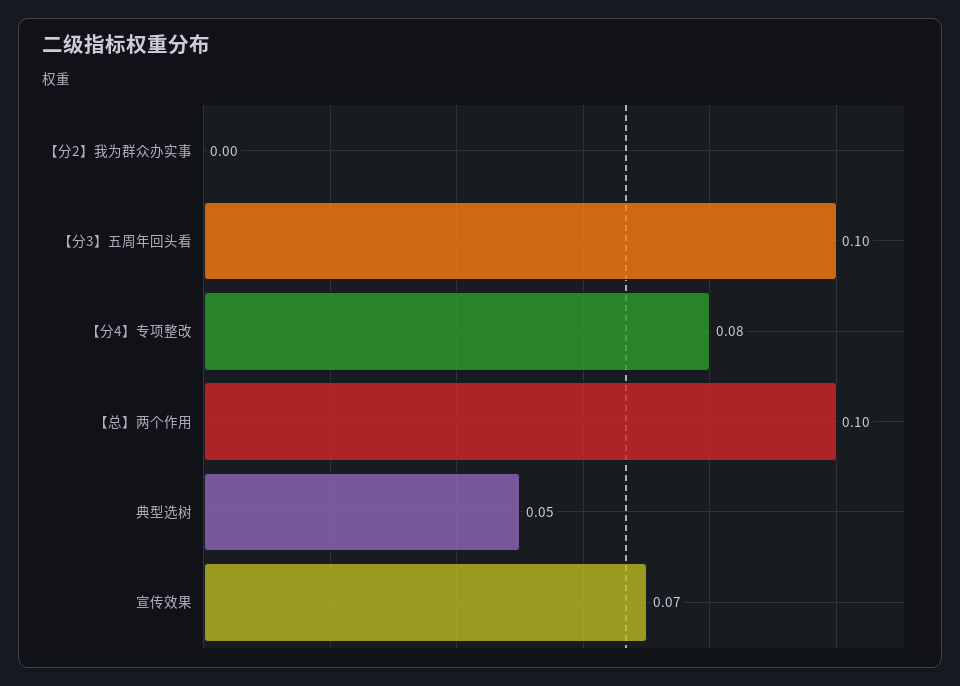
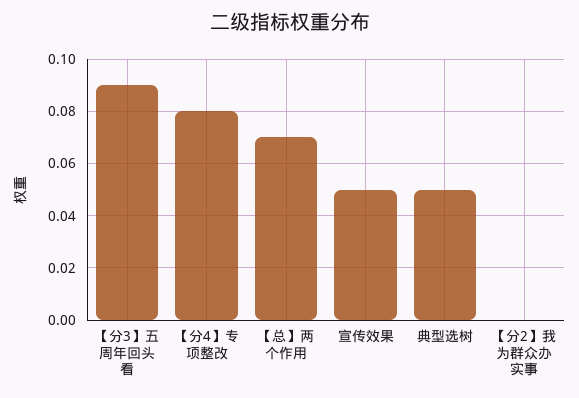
  {
    "【分2】我为群众办实事": 0,
-   "【分3】五周年回头看": 0.1,
+   "【分3】五周年回头看": 0.09,
    "【分4】专项整改": 0.08,
-   "【总】两个作用": 0.1,
+   "【总】两个作用": 0.07,
    "典型选树": 0.05,
-   "宣传效果": 0.07
+   "宣传效果": 0.05
  }

